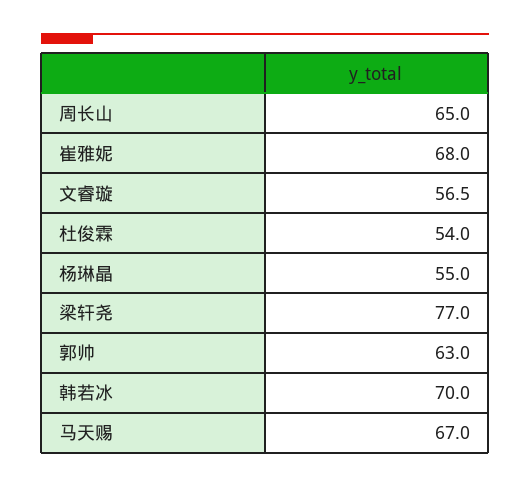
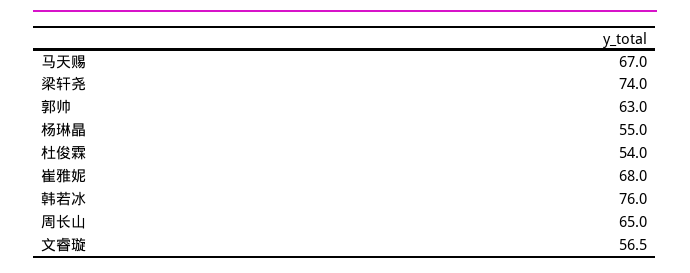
  {
    "周长山": 65,
    "崔雅妮": 68,
    "文睿璇": 56.5,
    "杜俊霖": 54,
    "杨琳晶": 55,
-   "梁轩尧": 77,
+   "梁轩尧": 74,
    "郭帅": 63,
-   "韩若冰": 70,
+   "韩若冰": 76,
    "马天赐": 67
  }

